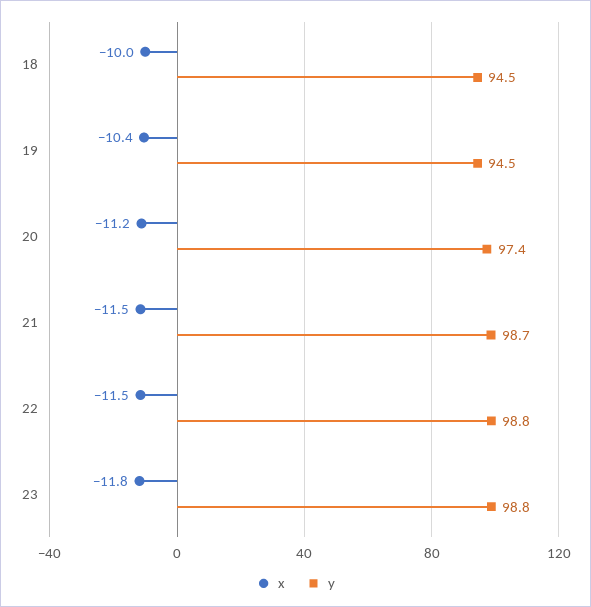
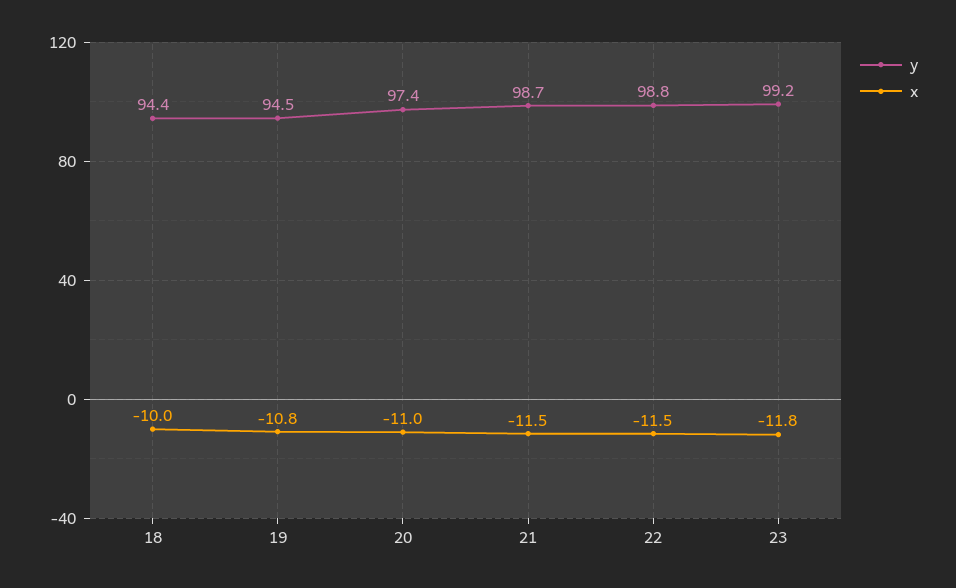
  {
    "x": {
      "18": -10,
-     "19": -10.4,
+     "19": -10.8,
-     "20": -11.2,
+     "20": -11,
      "21": -11.5,
      "22": -11.5,
      "23": -11.8
    },
    "y": {
-     "18": 94.5,
+     "18": 94.4,
      "19": 94.5,
      "20": 97.4,
      "21": 98.7,
      "22": 98.8,
-     "23": 98.8
+     "23": 99.2
    }
  }

